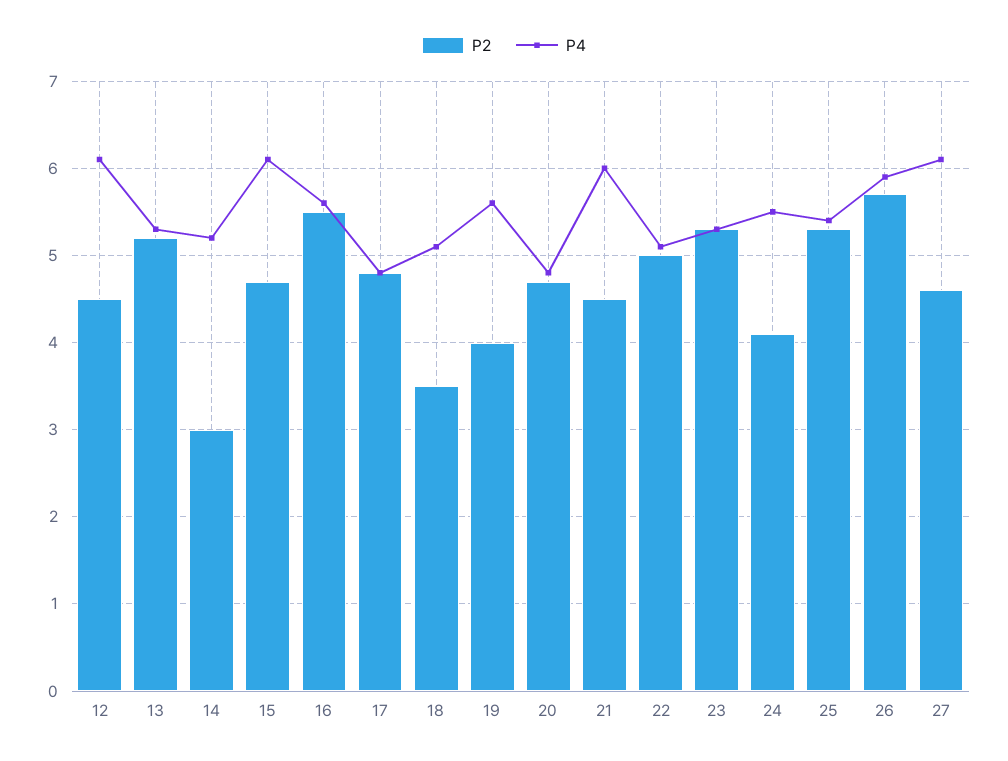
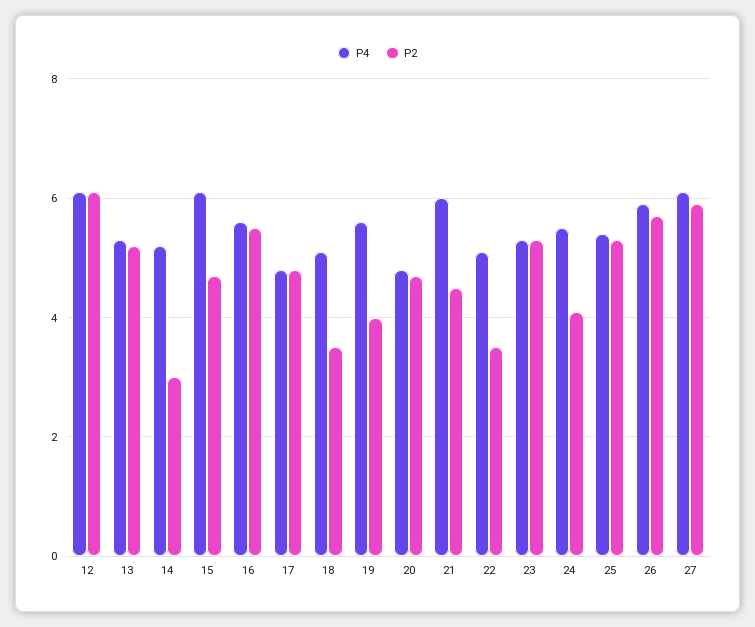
  {
    "P2": {
-     "12": 4.5,
+     "12": 6,
      "13": 5.2,
      "14": 3,
      "15": 4.7,
      "16": 5.5,
      "17": 4.8,
      "18": 3.5,
      "19": 4,
      "20": 4.7,
      "21": 4.5,
-     "22": 5,
+     "22": 3.5,
      "23": 5.3,
      "24": 4.1,
      "25": 5.3,
      "26": 5.7,
-     "27": 4.6
+     "27": 6
    },
    "P4": {
      "12": 6.1,
      "13": 5.3,
      "14": 5.2,
      "15": 6.1,
      "16": 5.6,
      "17": 4.8,
      "18": 5.1,
      "19": 5.6,
      "20": 4.8,
      "21": 6,
      "22": 5.1,
      "23": 5.3,
      "24": 5.5,
      "25": 5.4,
      "26": 5.9,
      "27": 6.1
    }
  }

